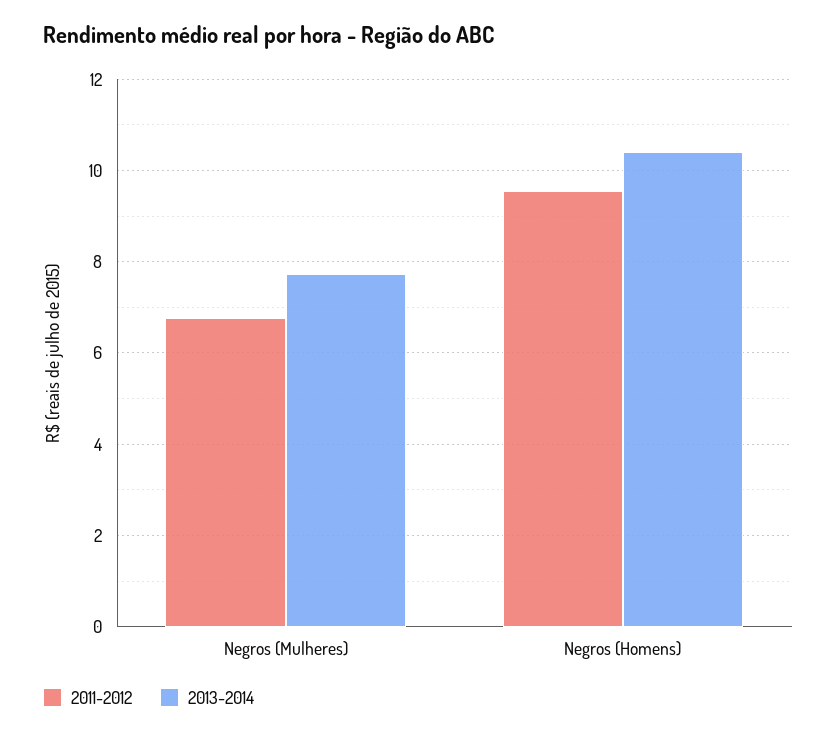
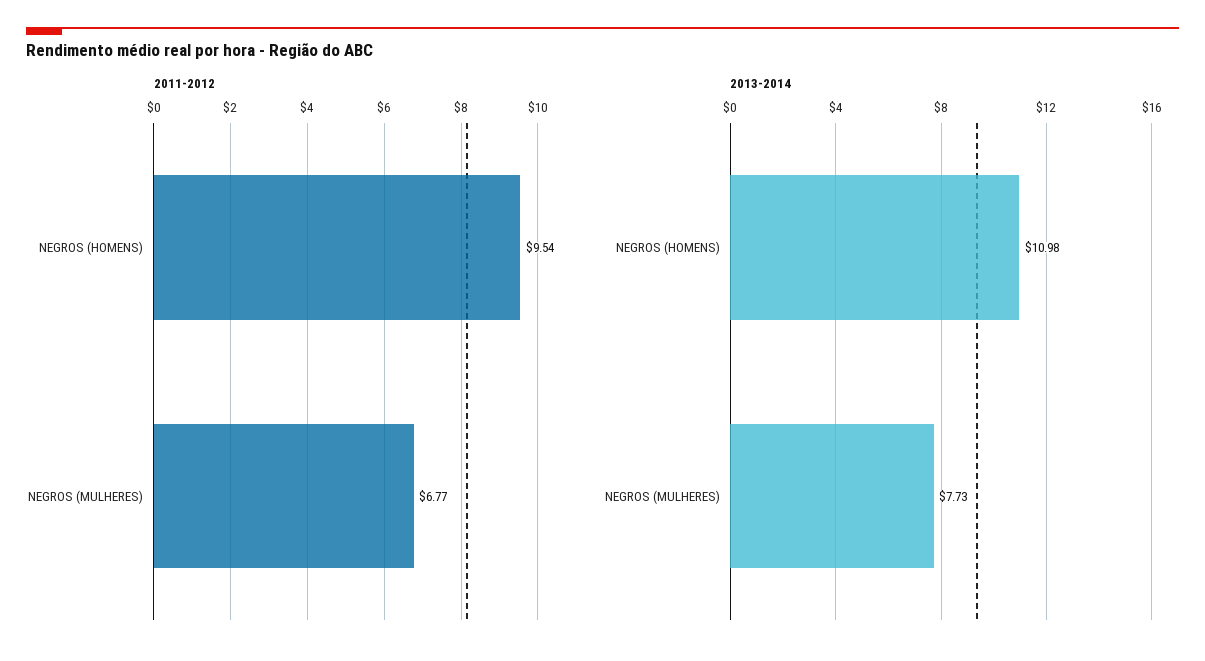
  {
    "2011-2012": {
      "Negros (Mulheres)": 6.77,
      "Negros (Homens)": 9.54
    },
    "2013-2014": {
      "Negros (Mulheres)": 7.73,
-     "Negros (Homens)": 10.4
+     "Negros (Homens)": 10.98
    }
  }

